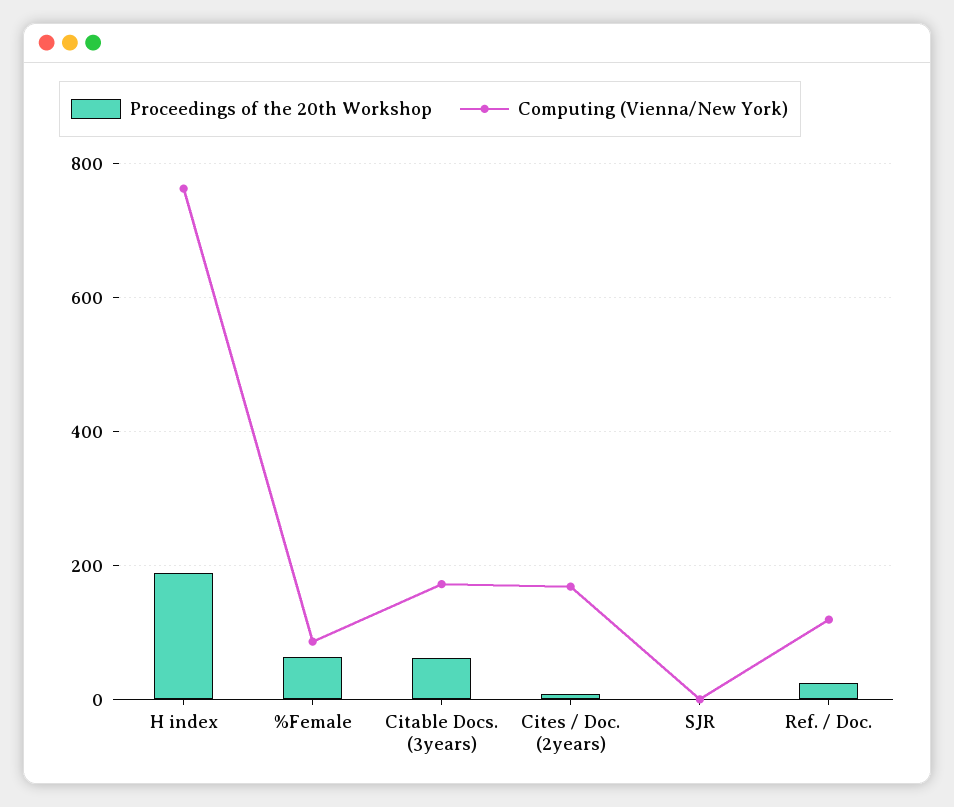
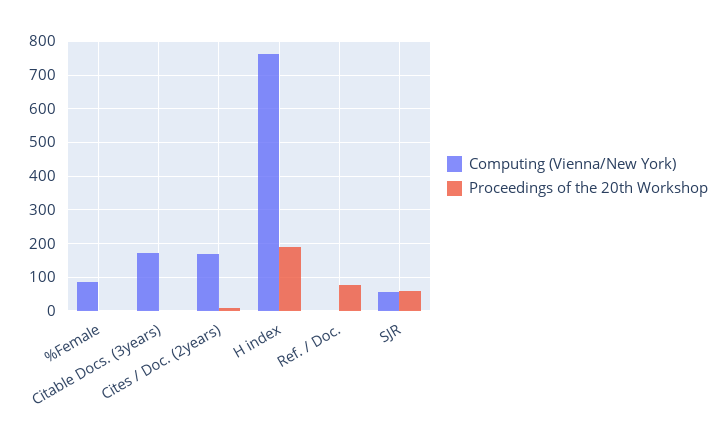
  {
    "Proceedings of the 20th Workshop": {
      "H index": 180,
-     "%Female": 60,
+     "%Female": 0,
-     "Citable Docs. (3years)": 60,
+     "Citable Docs. (3years)": 0,
      "Cites / Doc. (2years)": 0,
-     "SJR": 0,
+     "SJR": 60,
-     "Ref. / Doc.": 20
+     "Ref. / Doc.": 80
    },
    "Computing (Vienna/New York)": {
      "H index": 760,
      "%Female": 80,
      "Citable Docs. (3years)": 180,
      "Cites / Doc. (2years)": 160,
-     "SJR": 0,
+     "SJR": 60,
-     "Ref. / Doc.": 120
+     "Ref. / Doc.": 0
    }
  }

